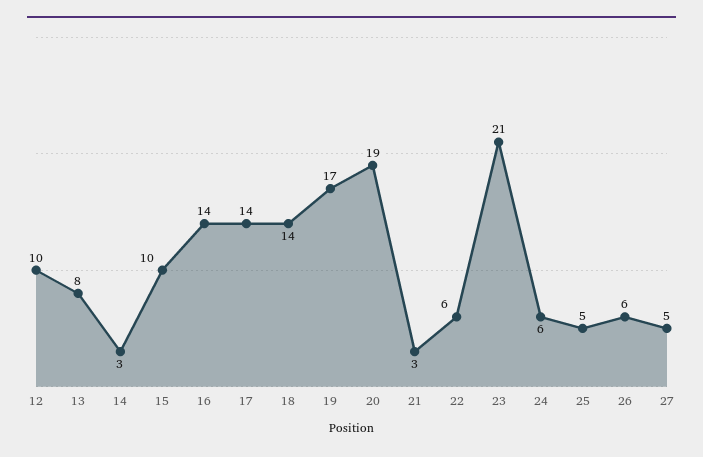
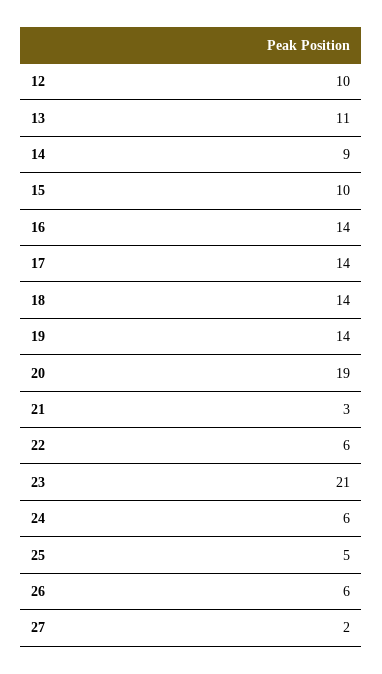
  {
    "12": 10,
-   "13": 8,
+   "13": 11,
-   "14": 3,
+   "14": 9,
    "15": 10,
    "16": 14,
    "17": 14,
    "18": 14,
-   "19": 17,
+   "19": 14,
    "20": 19,
    "21": 3,
    "22": 6,
    "23": 21,
    "24": 6,
    "25": 5,
    "26": 6,
-   "27": 5
+   "27": 2
  }

